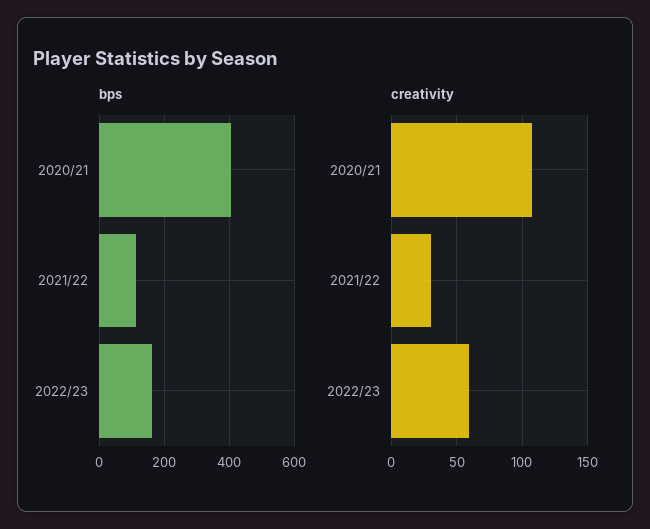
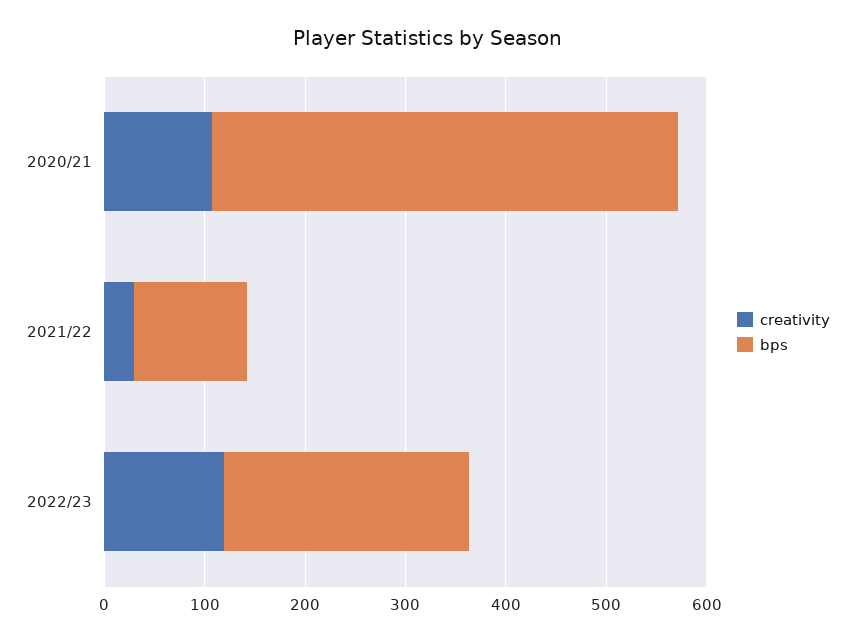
  {
    "bps": {
-     "2020/21": 400,
+     "2020/21": 460,
      "2021/22": 120,
-     "2022/23": 160
+     "2022/23": 240
    },
    "creativity": {
      "2020/21": 110,
      "2021/22": 30,
-     "2022/23": 60
+     "2022/23": 120
    }
  }

